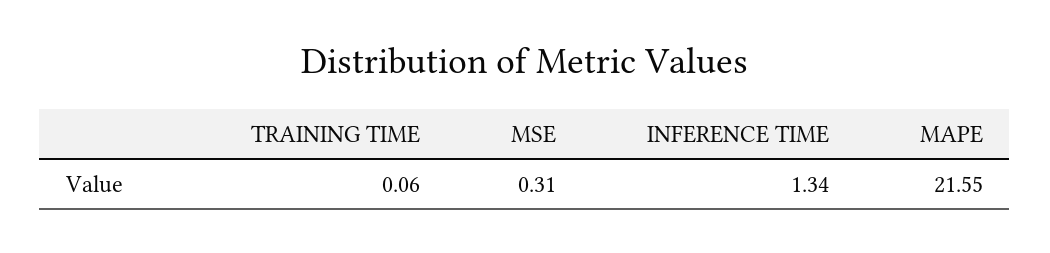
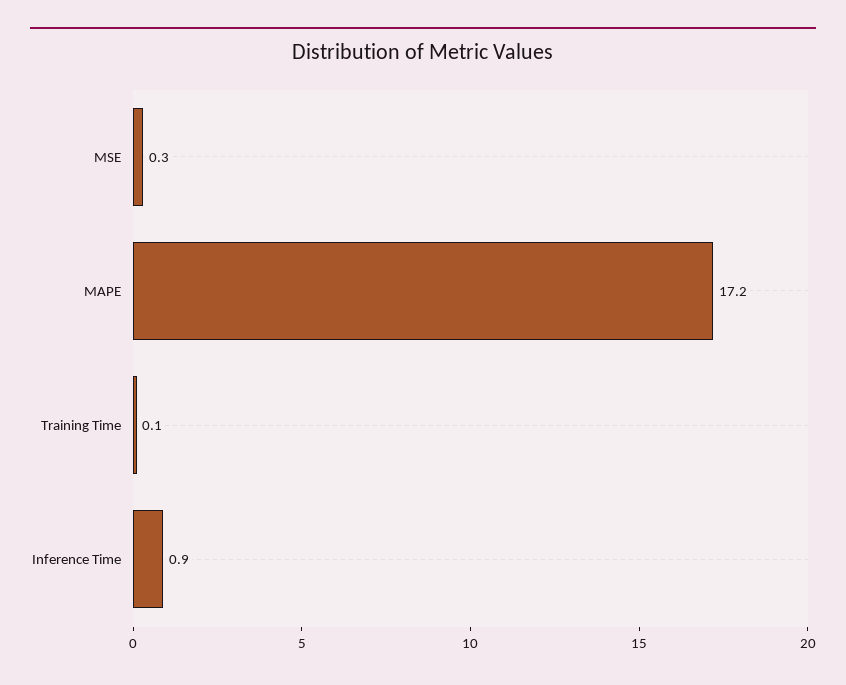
  {
    "TRAINING TIME": 0.06,
    "MSE": 0.31,
-   "INFERENCE TIME": 1.34,
+   "INFERENCE TIME": 0.9,
-   "MAPE": 21.55
+   "MAPE": 17.2
  }

